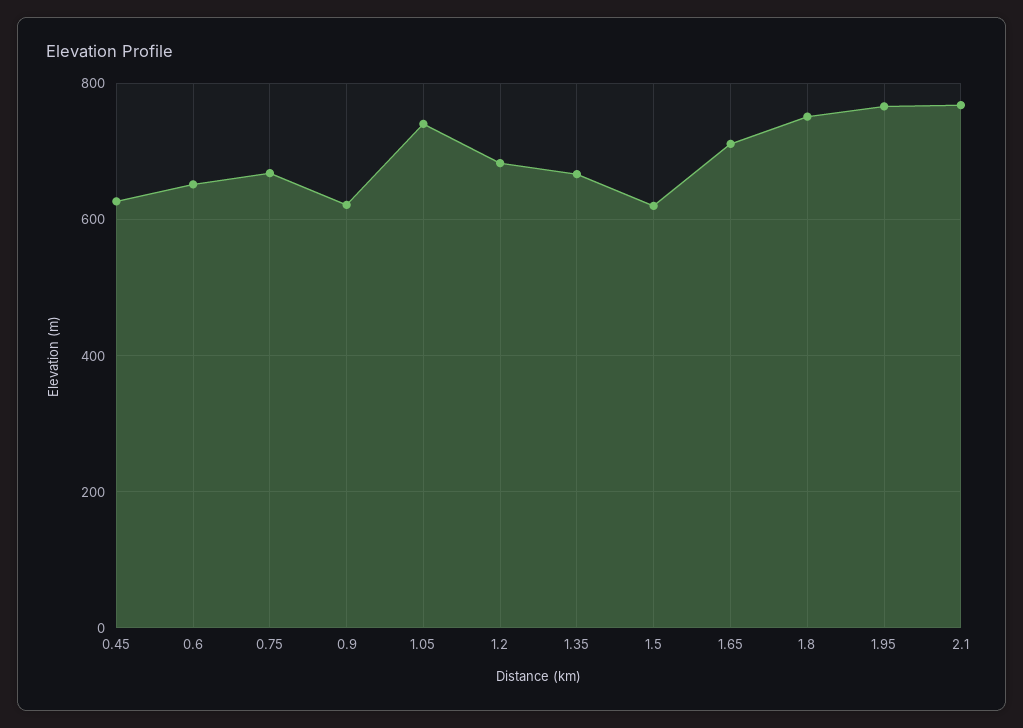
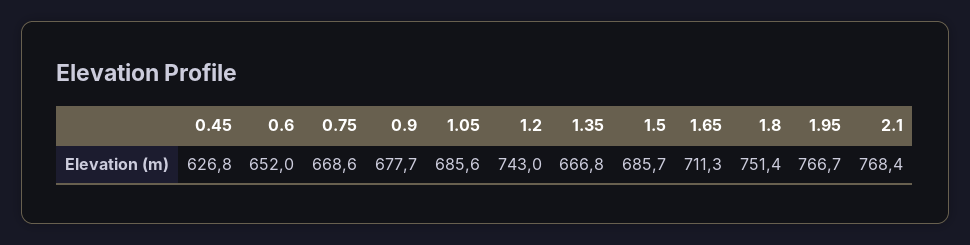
  {
    "0.45": 626.8,
    "0.6": 652,
    "0.75": 668.6,
-   "0.9": 620,
+   "0.9": 677.7,
-   "1.05": 740,
+   "1.05": 685.6,
-   "1.2": 680,
+   "1.2": 743,
    "1.35": 666.8,
-   "1.5": 620,
+   "1.5": 685.7,
    "1.65": 711.3,
    "1.8": 751.4,
    "1.95": 766.7,
    "2.1": 768.4
  }

